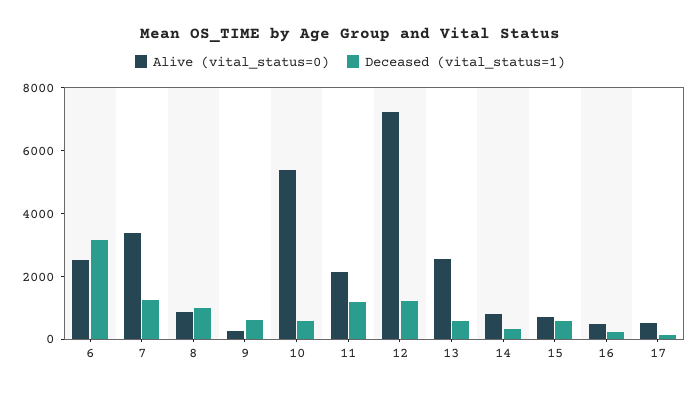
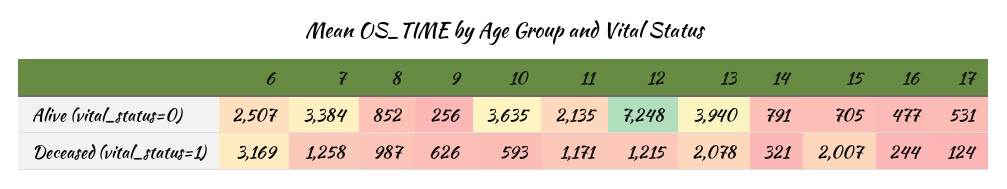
  {
    "Alive (vital_status=0)": {
      "6": 2507,
      "7": 3384,
      "8": 852,
      "9": 256,
-     "10": 5500,
+     "10": 3635,
      "11": 2135,
      "12": 7248,
-     "13": 2500,
+     "13": 3940,
      "14": 791,
      "15": 705,
      "16": 477,
      "17": 531
    },
    "Deceased (vital_status=1)": {
      "6": 3169,
      "7": 1258,
      "8": 987,
      "9": 626,
      "10": 593,
      "11": 1171,
      "12": 1215,
-     "13": 500,
+     "13": 2078,
      "14": 321,
-     "15": 500,
+     "15": 2007,
      "16": 244,
      "17": 124
    }
  }

